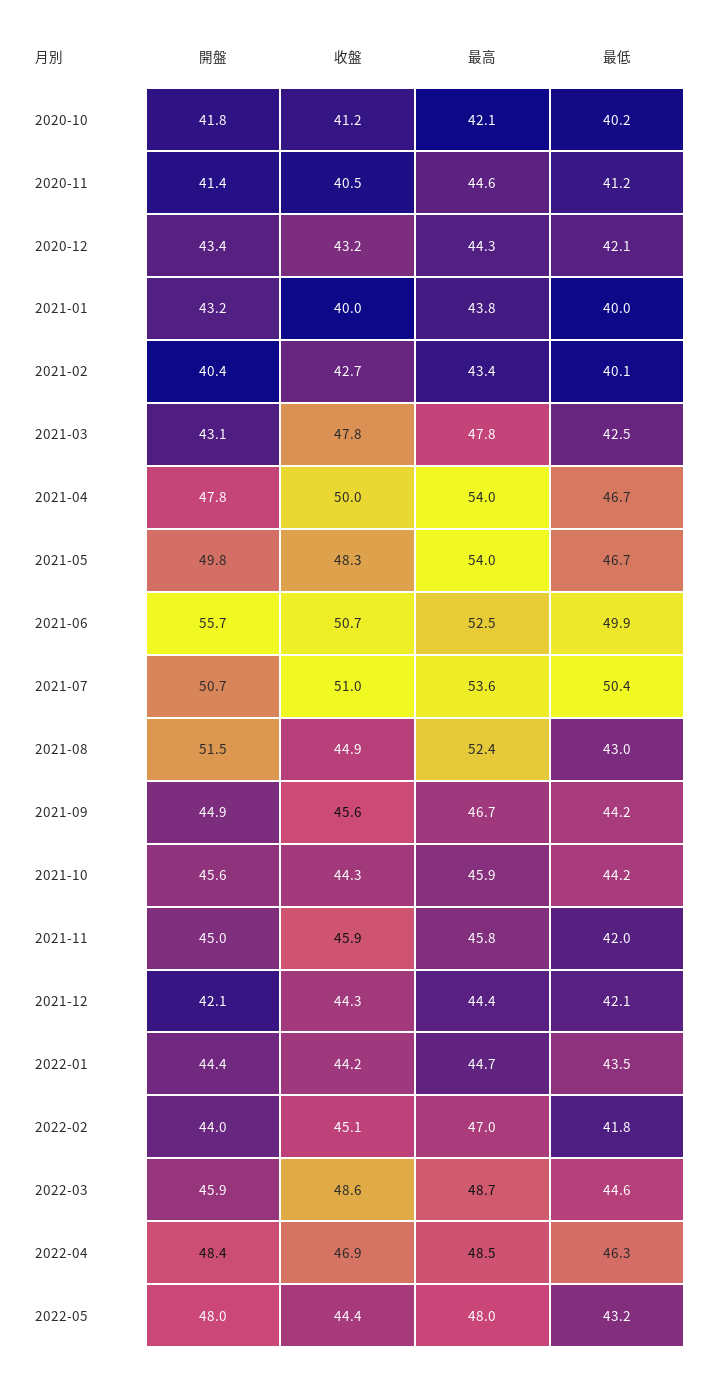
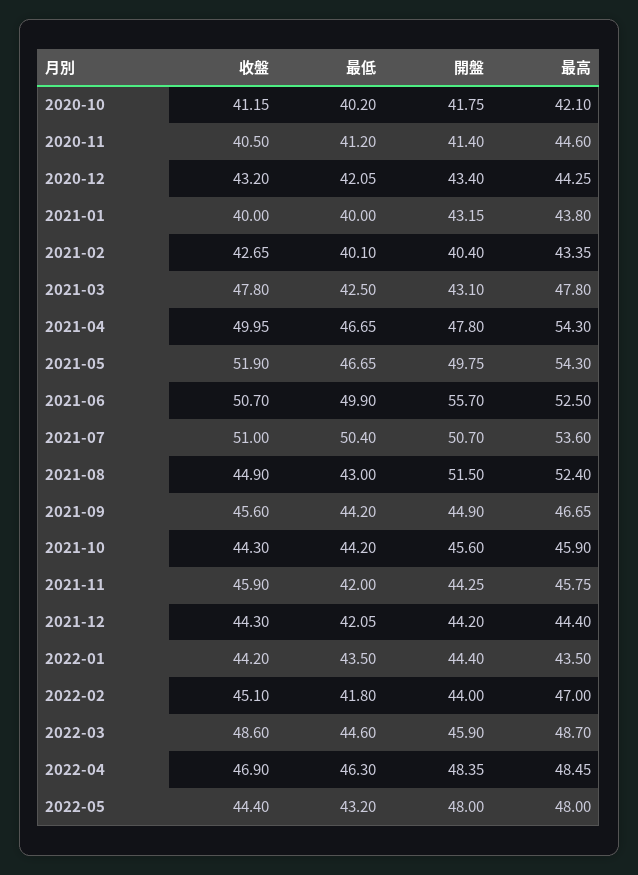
  {
    "開盤": {
      "2020-10": 41.75,
      "2020-11": 41.4,
      "2020-12": 43.4,
      "2021-01": 43.15,
      "2021-02": 40.4,
      "2021-03": 43.1,
      "2021-04": 47.8,
      "2021-05": 49.75,
      "2021-06": 55.7,
      "2021-07": 50.7,
      "2021-08": 51.5,
      "2021-09": 44.9,
      "2021-10": 45.6,
-     "2021-11": 45,
+     "2021-11": 44.25,
-     "2021-12": 42.1,
+     "2021-12": 44.2,
      "2022-01": 44.4,
      "2022-02": 44,
      "2022-03": 45.9,
      "2022-04": 48.35,
      "2022-05": 48
    },
    "收盤": {
      "2020-10": 41.15,
      "2020-11": 40.5,
      "2020-12": 43.2,
      "2021-01": 40,
      "2021-02": 42.65,
      "2021-03": 47.8,
      "2021-04": 49.95,
-     "2021-05": 48.3,
+     "2021-05": 51.9,
      "2021-06": 50.7,
      "2021-07": 51,
      "2021-08": 44.9,
      "2021-09": 45.6,
      "2021-10": 44.3,
      "2021-11": 45.9,
      "2021-12": 44.3,
      "2022-01": 44.2,
      "2022-02": 45.1,
      "2022-03": 48.6,
      "2022-04": 46.9,
      "2022-05": 44.4
    },
    "最高": {
      "2020-10": 42.1,
      "2020-11": 44.6,
      "2020-12": 44.25,
      "2021-01": 43.8,
      "2021-02": 43.35,
      "2021-03": 47.8,
-     "2021-04": 54,
+     "2021-04": 54.3,
-     "2021-05": 54,
+     "2021-05": 54.3,
      "2021-06": 52.5,
      "2021-07": 53.6,
      "2021-08": 52.4,
      "2021-09": 46.65,
      "2021-10": 45.9,
      "2021-11": 45.75,
      "2021-12": 44.4,
-     "2022-01": 44.7,
+     "2022-01": 43.5,
      "2022-02": 47,
      "2022-03": 48.7,
      "2022-04": 48.45,
      "2022-05": 48
    },
    "最低": {
      "2020-10": 40.2,
      "2020-11": 41.2,
      "2020-12": 42.05,
      "2021-01": 40,
      "2021-02": 40.1,
      "2021-03": 42.5,
      "2021-04": 46.65,
      "2021-05": 46.65,
      "2021-06": 49.9,
      "2021-07": 50.4,
      "2021-08": 43,
      "2021-09": 44.2,
      "2021-10": 44.2,
      "2021-11": 42,
      "2021-12": 42.05,
      "2022-01": 43.5,
      "2022-02": 41.8,
      "2022-03": 44.6,
      "2022-04": 46.3,
      "2022-05": 43.2
    }
  }

